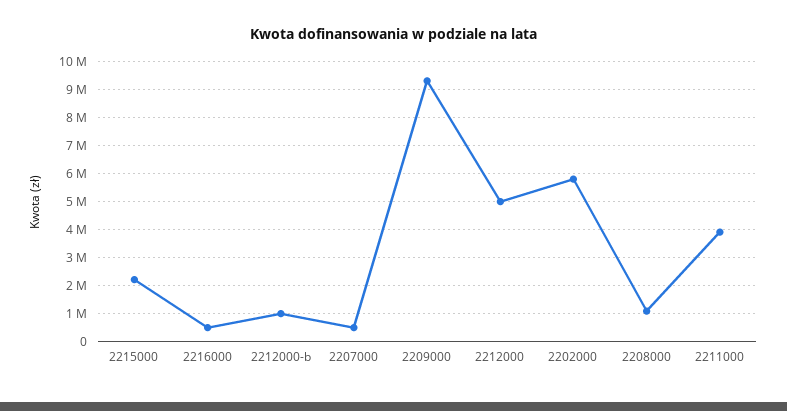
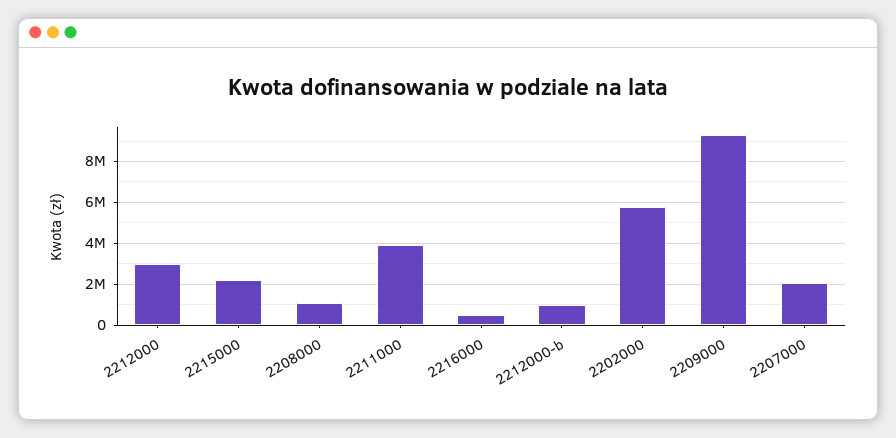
  {
    "2215000": 2250000,
    "2216000": 500000,
    "2212000-b": 1000000,
-   "2207000": 500000,
+   "2207000": 2000000,
    "2209000": 9250000,
-   "2212000": 5000000,
+   "2212000": 3000000,
    "2202000": 5750000,
    "2208000": 1000000,
    "2211000": 4000000
  }

